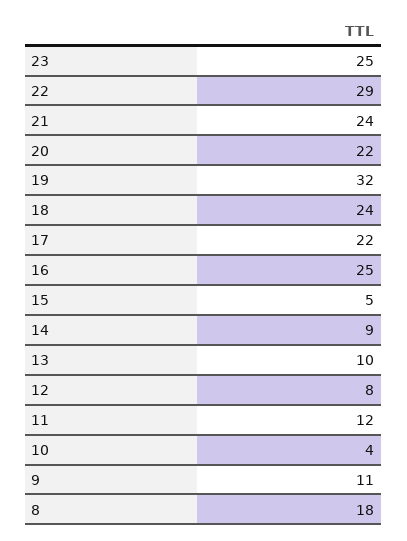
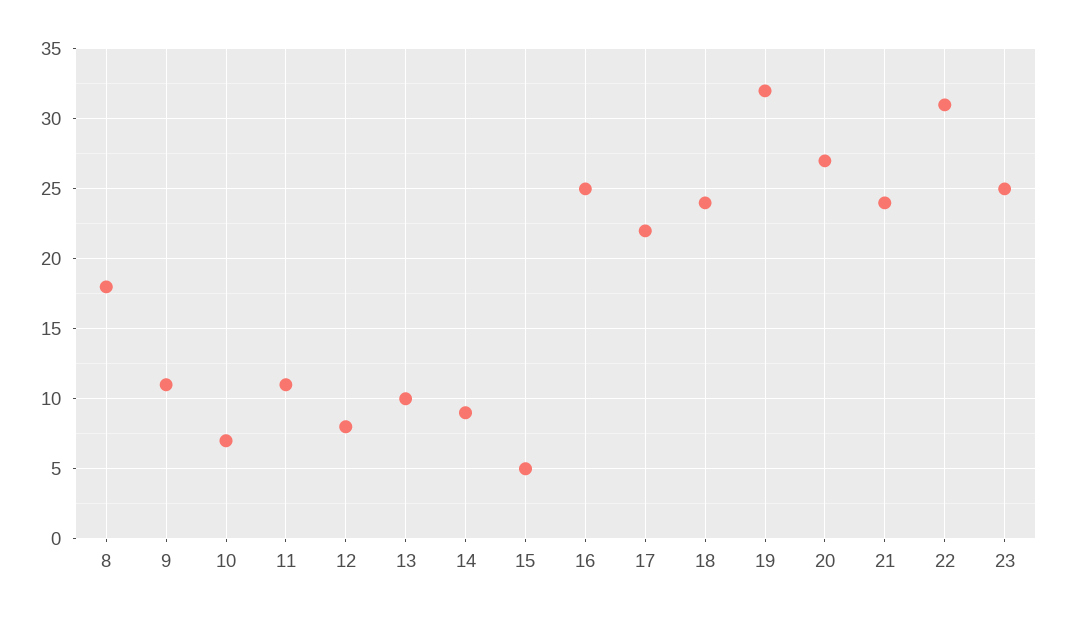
  {
    "23": 25,
-   "22": 29,
+   "22": 31,
    "21": 24,
-   "20": 22,
+   "20": 27,
    "19": 32,
    "18": 24,
    "17": 22,
    "16": 25,
    "15": 5,
    "14": 9,
    "13": 10,
    "12": 8,
-   "11": 12,
+   "11": 11,
-   "10": 4,
+   "10": 7,
    "9": 11,
    "8": 18
  }

